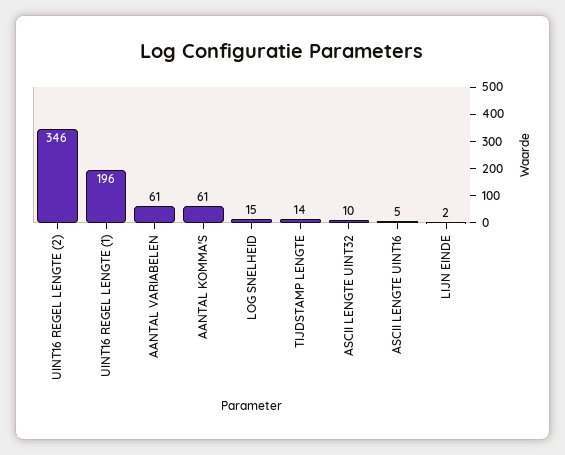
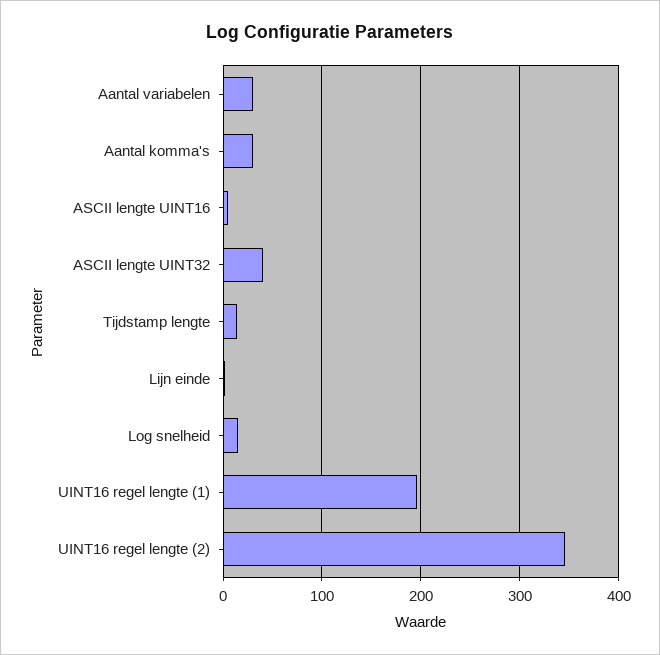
  {
    "UINT16 REGEL LENGTE (2)": 346,
    "UINT16 REGEL LENGTE (1)": 196,
-   "AANTAL VARIABELEN": 61,
+   "AANTAL VARIABELEN": 30,
-   "AANTAL KOMMA'S": 61,
+   "AANTAL KOMMA'S": 30,
    "LOG SNELHEID": 15,
    "TIJDSTAMP LENGTE": 14,
-   "ASCII LENGTE UINT32": 10,
+   "ASCII LENGTE UINT32": 40,
    "ASCII LENGTE UINT16": 5,
    "LIJN EINDE": 2
  }

